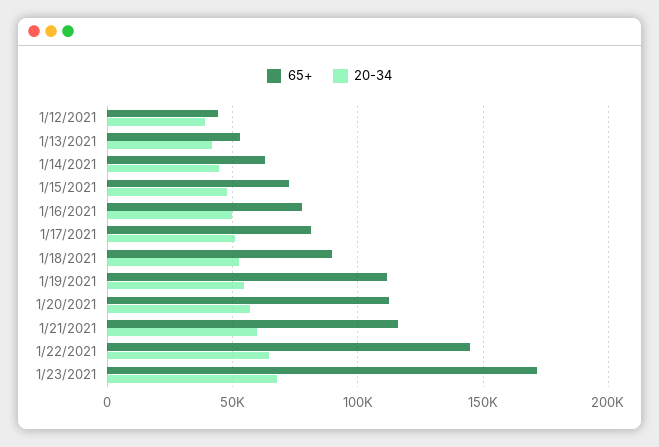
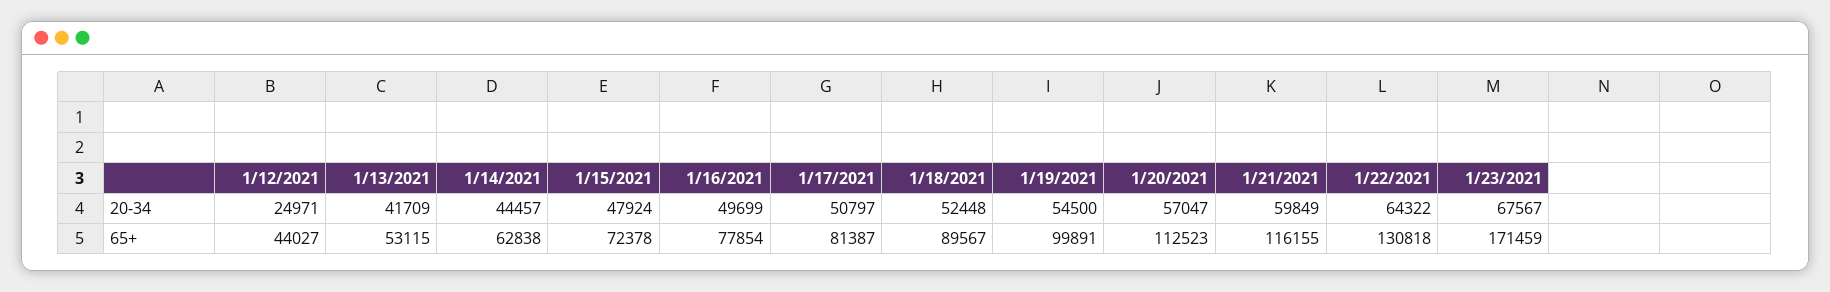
  {
    "65+": {
      "1/12/2021": 44027,
      "1/13/2021": 53115,
      "1/14/2021": 62838,
      "1/15/2021": 72378,
      "1/16/2021": 77854,
      "1/17/2021": 81387,
      "1/18/2021": 89567,
-     "1/19/2021": 110000,
+     "1/19/2021": 99891,
      "1/20/2021": 112523,
      "1/21/2021": 116155,
-     "1/22/2021": 145000,
+     "1/22/2021": 130818,
      "1/23/2021": 171459
    },
    "20-34": {
-     "1/12/2021": 40000,
+     "1/12/2021": 24971,
      "1/13/2021": 41709,
      "1/14/2021": 44457,
      "1/15/2021": 47924,
      "1/16/2021": 49699,
      "1/17/2021": 50797,
      "1/18/2021": 52448,
      "1/19/2021": 54500,
      "1/20/2021": 57047,
      "1/21/2021": 59849,
      "1/22/2021": 64322,
      "1/23/2021": 67567
    }
  }

